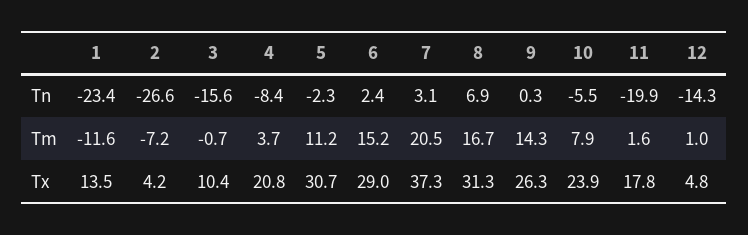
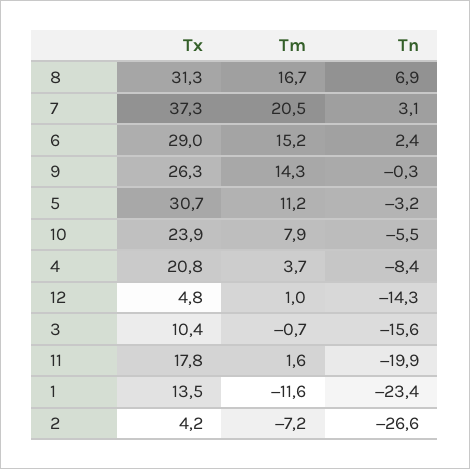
  {
    "1": {
      "Tn": -23.4,
      "Tm": -11.6,
      "Tx": 13.5
    },
    "2": {
      "Tn": -26.6,
      "Tm": -7.2,
      "Tx": 4.2
    },
    "3": {
      "Tn": -15.6,
      "Tm": -0.7,
      "Tx": 10.4
    },
    "4": {
      "Tn": -8.4,
      "Tm": 3.7,
      "Tx": 20.8
    },
    "5": {
-     "Tn": -2.3,
+     "Tn": -3.2,
      "Tm": 11.2,
      "Tx": 30.7
    },
    "6": {
      "Tn": 2.4,
      "Tm": 15.2,
      "Tx": 29
    },
    "7": {
      "Tn": 3.1,
      "Tm": 20.5,
      "Tx": 37.3
    },
    "8": {
      "Tn": 6.9,
      "Tm": 16.7,
      "Tx": 31.3
    },
    "9": {
-     "Tn": 0.3,
+     "Tn": -0.3,
      "Tm": 14.3,
      "Tx": 26.3
    },
    "10": {
      "Tn": -5.5,
      "Tm": 7.9,
      "Tx": 23.9
    },
    "11": {
      "Tn": -19.9,
      "Tm": 1.6,
      "Tx": 17.8
    },
    "12": {
      "Tn": -14.3,
      "Tm": 1,
      "Tx": 4.8
    }
  }

